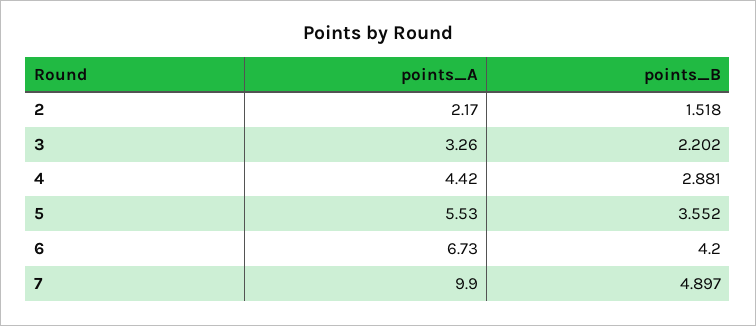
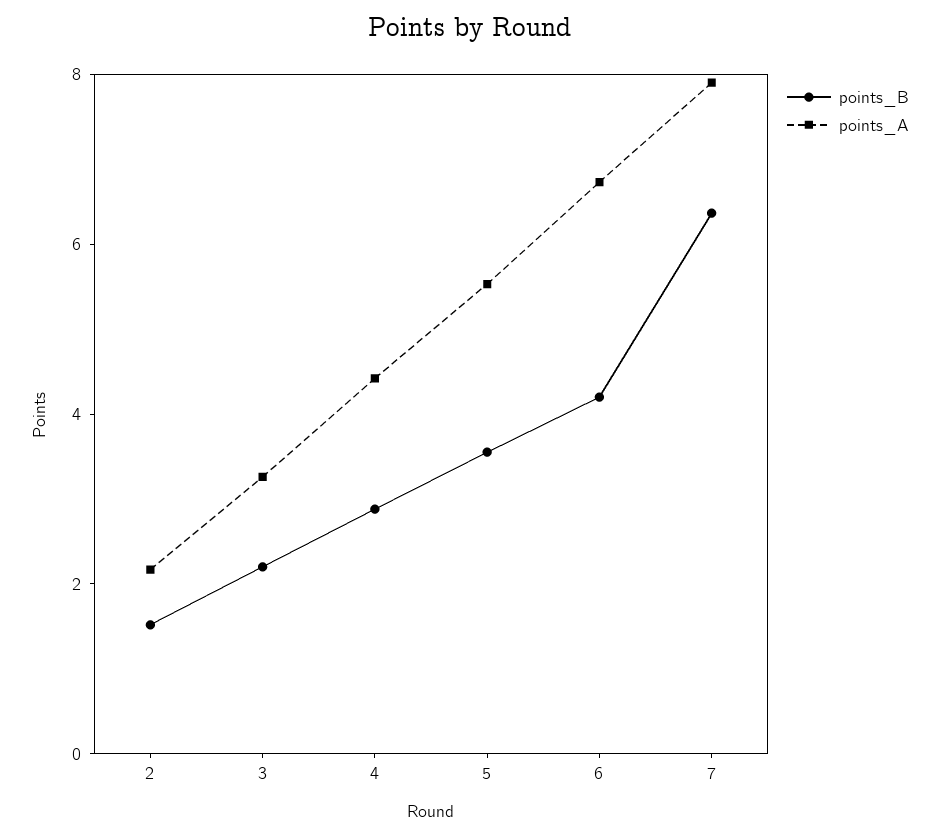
  {
    "points_A": {
      "2": 2.17,
      "3": 3.26,
      "4": 4.42,
      "5": 5.53,
      "6": 6.73,
-     "7": 9.9
+     "7": 8
    },
    "points_B": {
      "2": 1.518,
      "3": 2.202,
      "4": 2.881,
      "5": 3.552,
      "6": 4.2,
-     "7": 4.897
+     "7": 6.5
    }
  }

